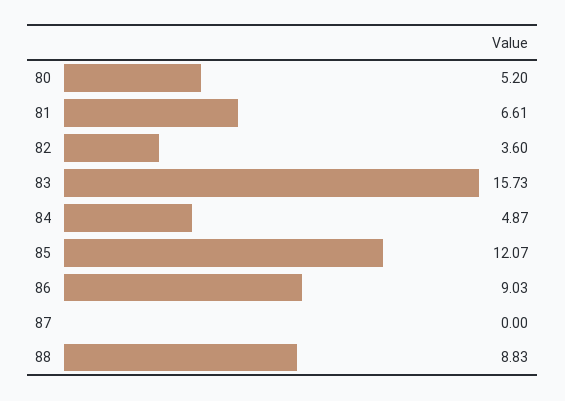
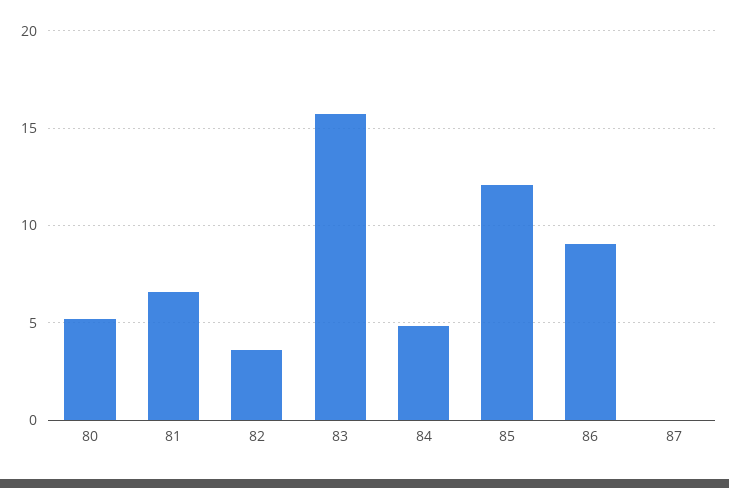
  {
    "80": 5.2,
    "81": 6.61,
    "82": 3.6,
    "83": 15.73,
    "84": 4.87,
    "85": 12.07,
    "86": 9.03,
-   "87": 0,
+   "87": 0
-   "88": 8.83
  }

